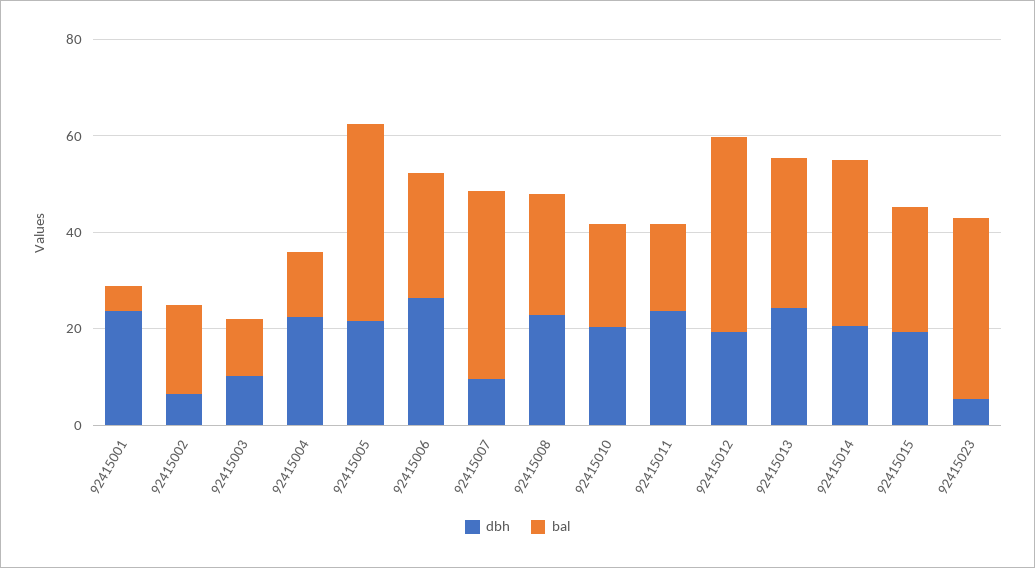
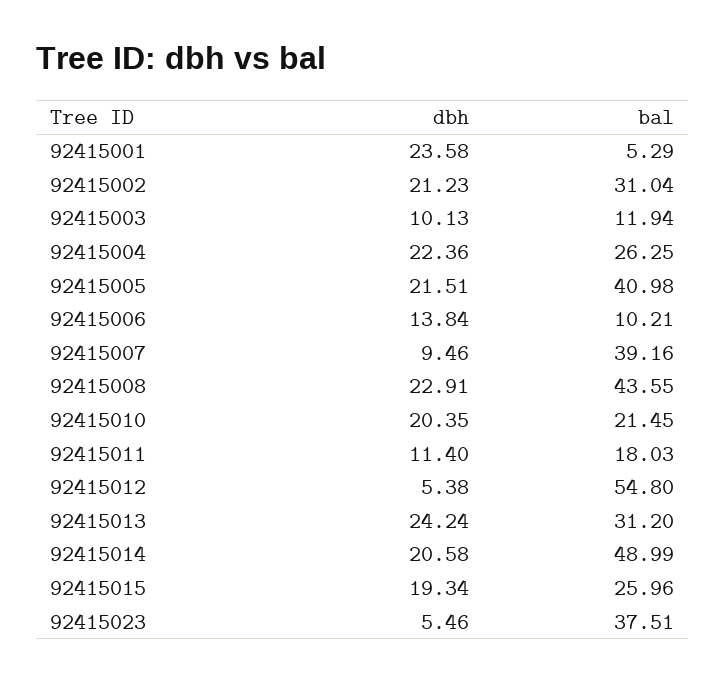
  {
    "dbh": {
      "92415001": 23.58,
-     "92415002": 5,
+     "92415002": 21.23,
      "92415003": 10.13,
      "92415004": 22.36,
      "92415005": 21.51,
-     "92415006": 25,
+     "92415006": 13.84,
      "92415007": 9.46,
      "92415008": 22.91,
      "92415010": 20.35,
-     "92415011": 25,
+     "92415011": 11.4,
-     "92415012": 20,
+     "92415012": 5.38,
      "92415013": 24.24,
      "92415014": 20.58,
      "92415015": 19.34,
      "92415023": 5.46
    },
    "bal": {
      "92415001": 5.29,
-     "92415002": 20,
+     "92415002": 31.04,
      "92415003": 11.94,
-     "92415004": 15,
+     "92415004": 26.25,
      "92415005": 40.98,
-     "92415006": 25,
+     "92415006": 10.21,
      "92415007": 39.16,
-     "92415008": 25,
+     "92415008": 43.55,
      "92415010": 21.45,
      "92415011": 18.03,
-     "92415012": 40,
+     "92415012": 54.8,
      "92415013": 31.2,
-     "92415014": 35,
+     "92415014": 48.99,
      "92415015": 25.96,
      "92415023": 37.51
    }
  }

